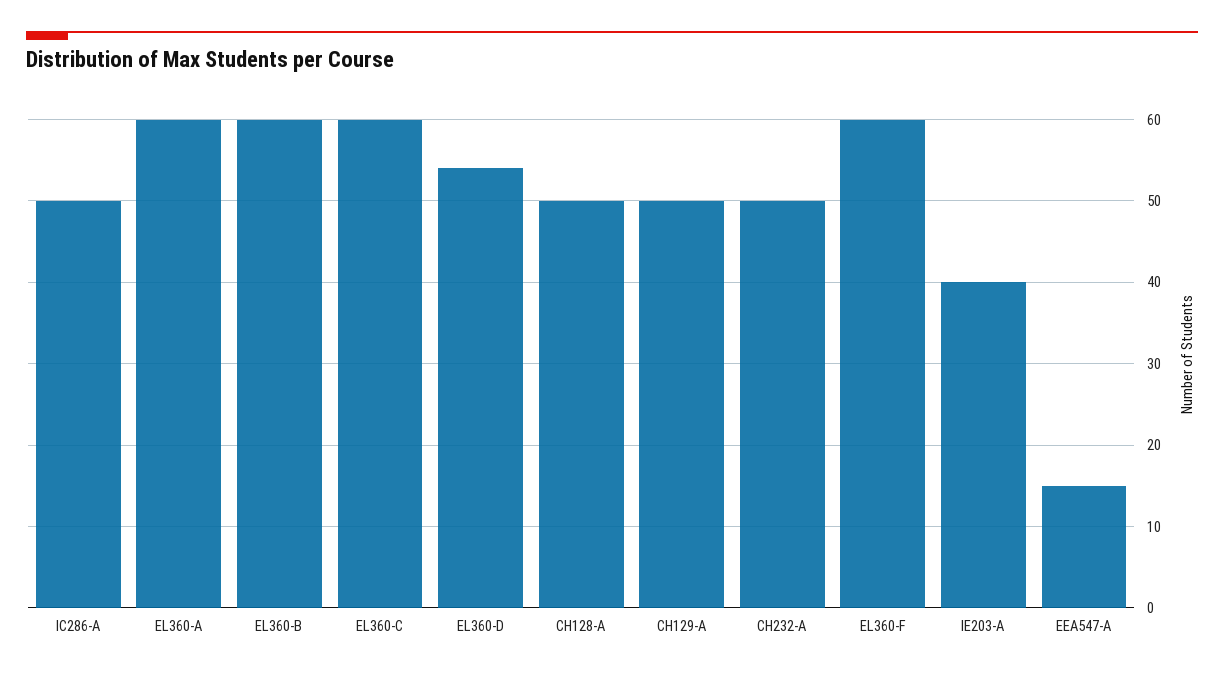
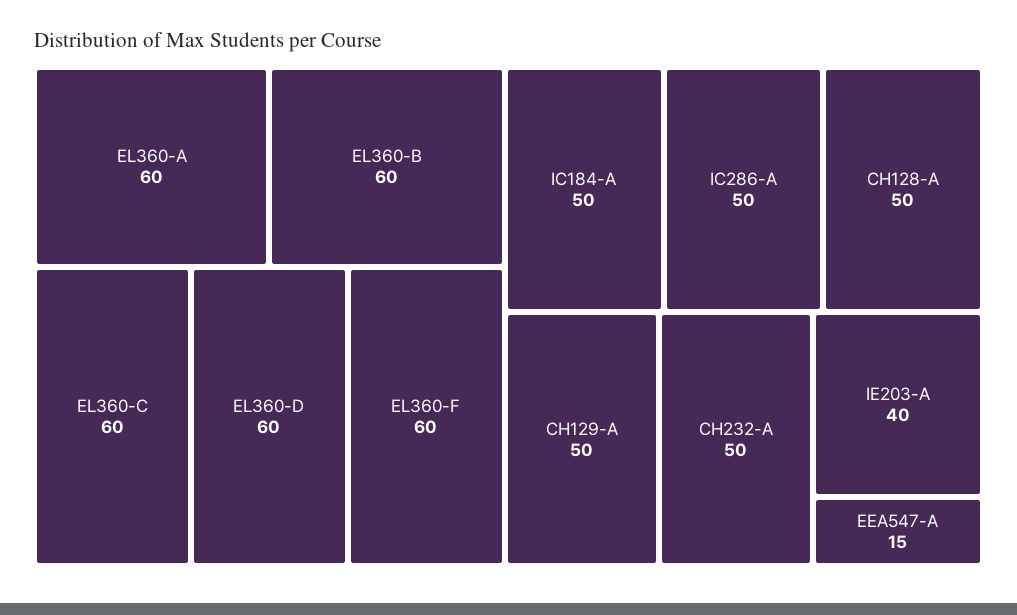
  {
    "IC286-A": 50,
    "EL360-A": 60,
    "EL360-B": 60,
    "EL360-C": 60,
-   "EL360-D": 54,
+   "EL360-D": 60,
    "CH128-A": 50,
    "CH129-A": 50,
    "CH232-A": 50,
    "EL360-F": 60,
    "IE203-A": 40,
-   "EEA547-A": 15
+   "EEA547-A": 15,
+   "IC184-A": 50
  }

